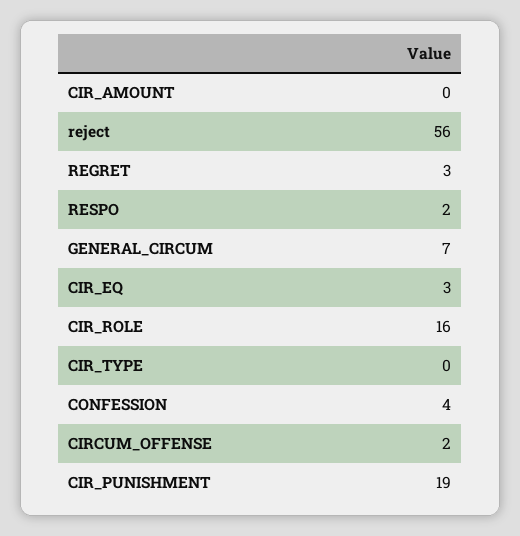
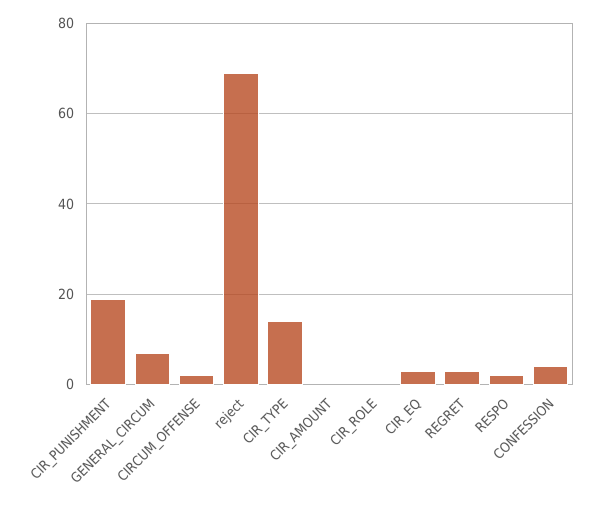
  {
    "CIR_AMOUNT": 0,
-   "reject": 56,
+   "reject": 70,
    "REGRET": 3,
    "RESPO": 2,
    "GENERAL_CIRCUM": 7,
    "CIR_EQ": 3,
-   "CIR_ROLE": 16,
+   "CIR_ROLE": 0,
-   "CIR_TYPE": 0,
+   "CIR_TYPE": 15,
    "CONFESSION": 4,
    "CIRCUM_OFFENSE": 2,
    "CIR_PUNISHMENT": 19
  }

